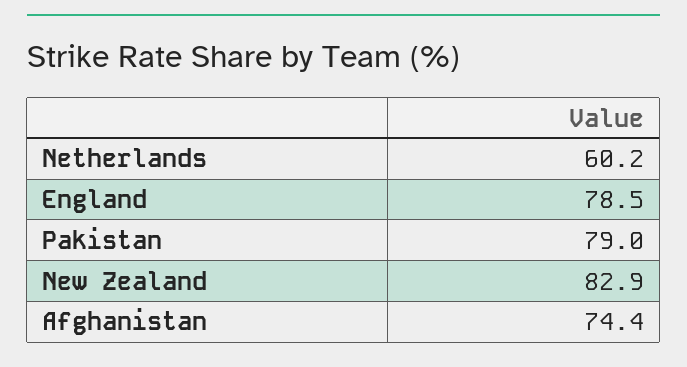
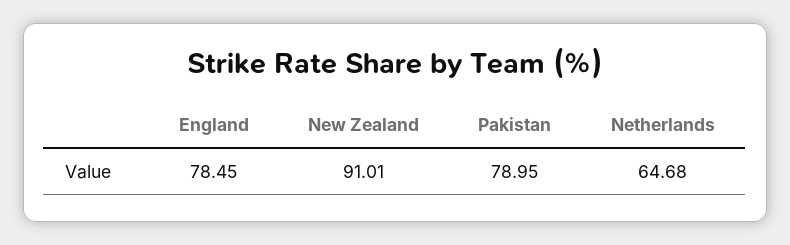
  {
-   "Netherlands": 60.2,
+   "Netherlands": 64.68,
    "England": 78.45,
    "Pakistan": 78.95,
-   "New Zealand": 82.9,
+   "New Zealand": 91.01
-   "Afghanistan": 74.4
  }

